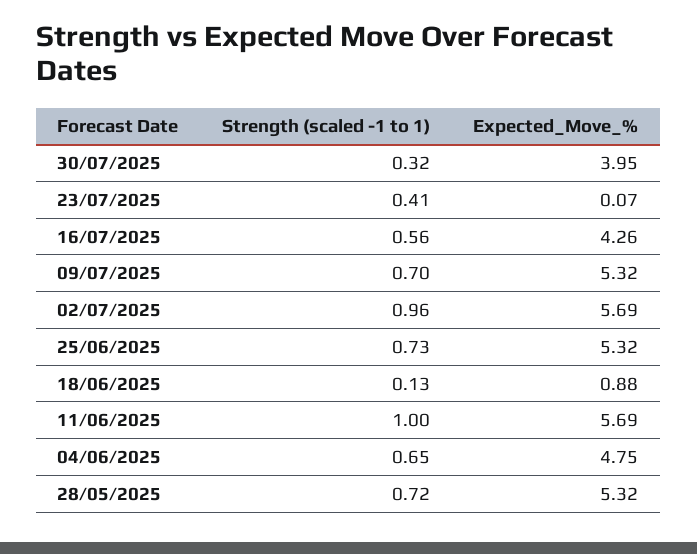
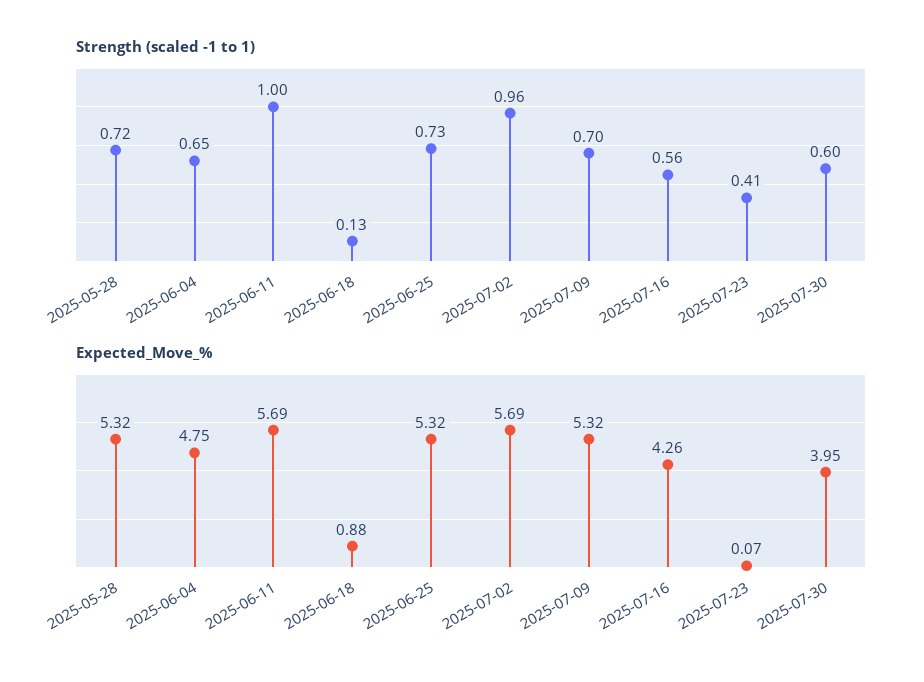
  {
    "Strength (scaled -1 to 1)": {
-     "30/07/2025": 0.32,
+     "30/07/2025": 0.6,
      "23/07/2025": 0.41,
      "16/07/2025": 0.56,
      "09/07/2025": 0.7,
      "02/07/2025": 0.96,
      "25/06/2025": 0.73,
      "18/06/2025": 0.13,
      "11/06/2025": 1,
      "04/06/2025": 0.65,
      "28/05/2025": 0.72
    },
    "Expected_Move_%": {
      "30/07/2025": 3.95,
      "23/07/2025": 0.07,
      "16/07/2025": 4.26,
      "09/07/2025": 5.32,
      "02/07/2025": 5.69,
      "25/06/2025": 5.32,
      "18/06/2025": 0.88,
      "11/06/2025": 5.69,
      "04/06/2025": 4.75,
      "28/05/2025": 5.32
    }
  }

